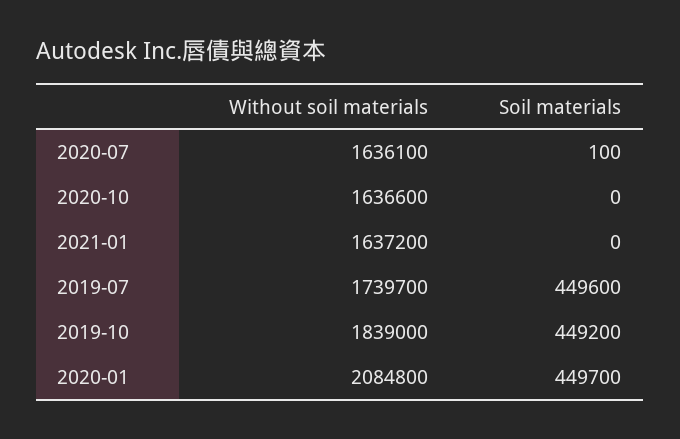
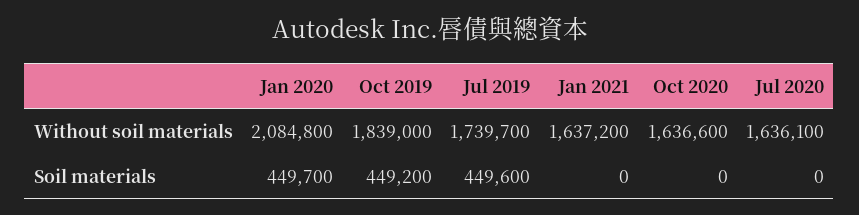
  {
    "Without soil materials": {
      "2020-07": 1636100,
      "2020-10": 1636600,
      "2021-01": 1637200,
      "2019-07": 1739700,
      "2019-10": 1839000,
      "2020-01": 2084800
    },
    "Soil materials": {
-     "2020-07": 100,
+     "2020-07": 0,
      "2020-10": 0,
      "2021-01": 0,
      "2019-07": 449600,
      "2019-10": 449200,
      "2020-01": 449700
    }
  }

